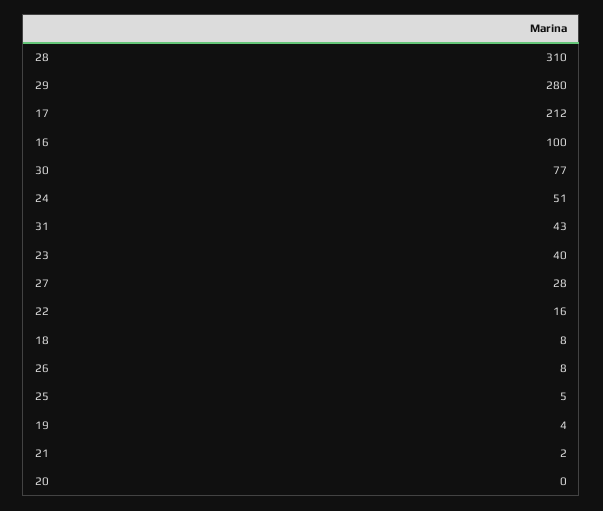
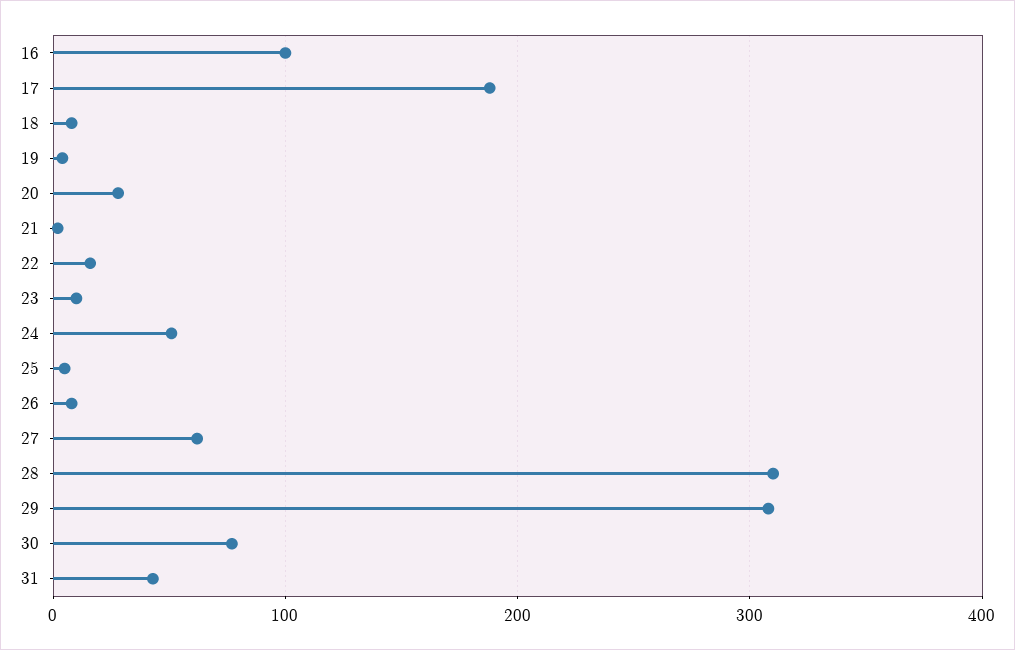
  {
    "28": 310,
-   "29": 280,
+   "29": 310,
-   "17": 212,
+   "17": 190,
    "16": 100,
    "30": 77,
    "24": 51,
    "31": 43,
-   "23": 40,
+   "23": 10,
-   "27": 28,
+   "27": 60,
    "22": 16,
    "18": 8,
    "26": 8,
    "25": 5,
    "19": 4,
    "21": 2,
-   "20": 0
+   "20": 30
  }

